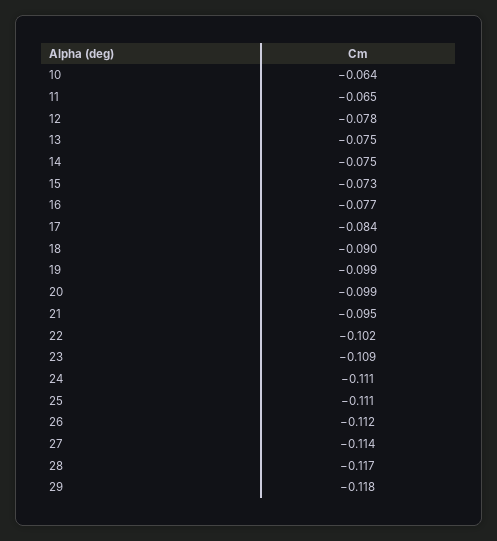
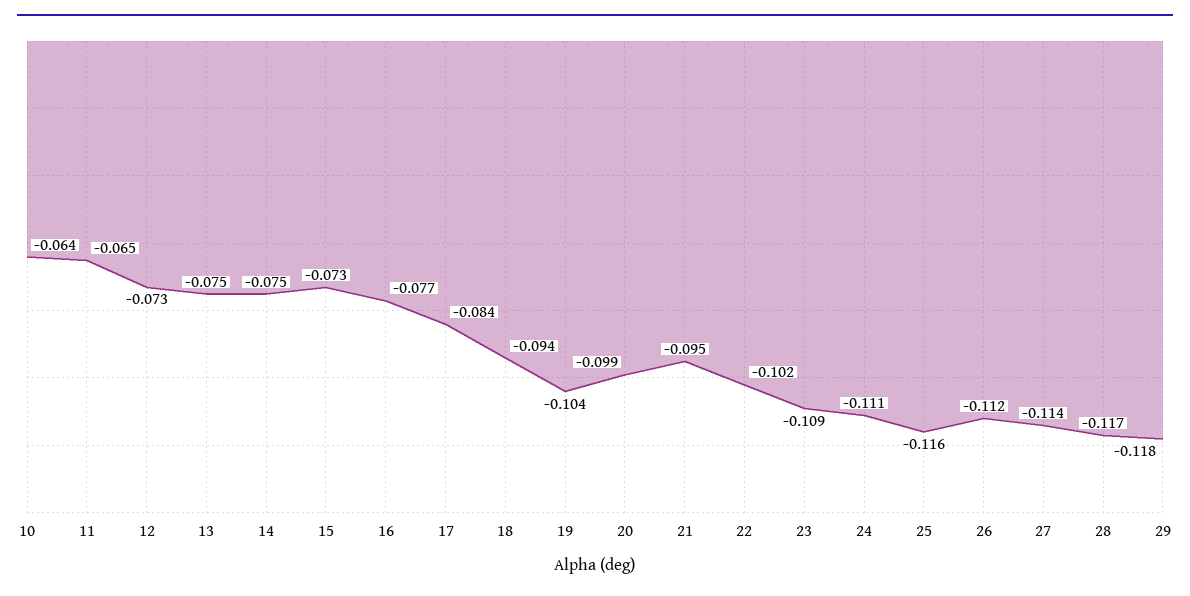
  {
    "10": -0.064,
    "11": -0.065,
-   "12": -0.078,
+   "12": -0.073,
    "13": -0.075,
    "14": -0.075,
    "15": -0.073,
    "16": -0.077,
    "17": -0.084,
-   "18": -0.09,
+   "18": -0.094,
-   "19": -0.099,
+   "19": -0.104,
    "20": -0.099,
    "21": -0.095,
    "22": -0.102,
    "23": -0.109,
    "24": -0.111,
-   "25": -0.111,
+   "25": -0.116,
    "26": -0.112,
    "27": -0.114,
    "28": -0.117,
    "29": -0.118
  }

